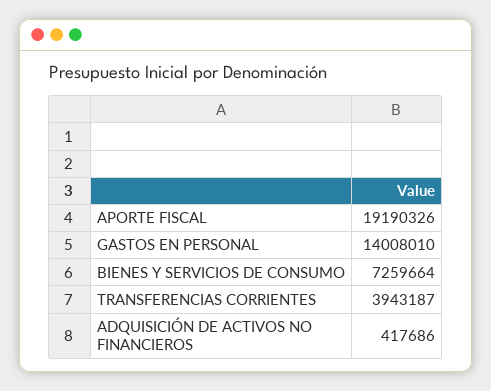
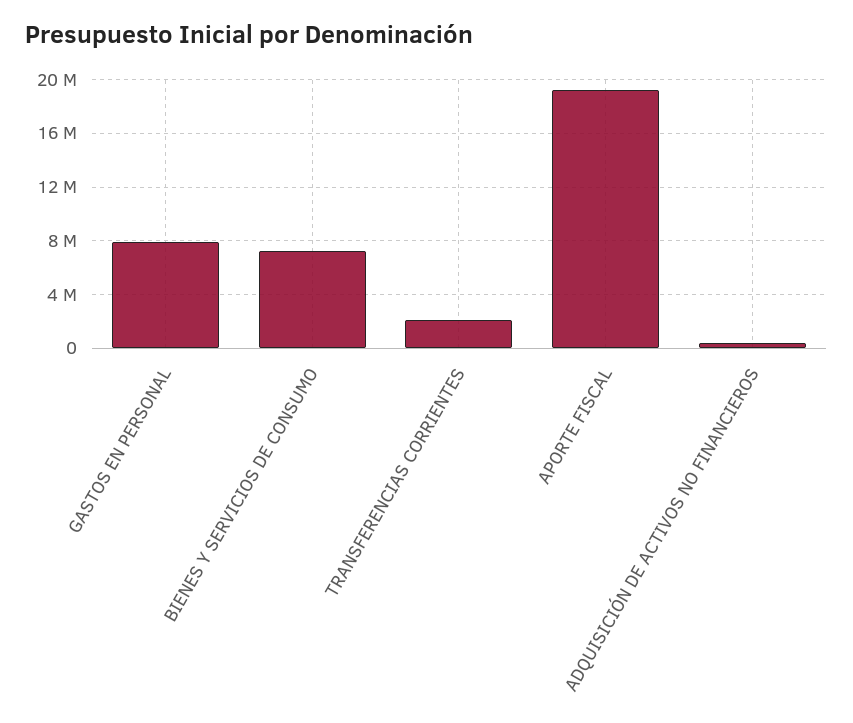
  {
    "APORTE FISCAL": 19190326,
-   "GASTOS EN PERSONAL": 14008010,
+   "GASTOS EN PERSONAL": 8000000,
    "BIENES Y SERVICIOS DE CONSUMO": 7259664,
-   "TRANSFERENCIAS CORRIENTES": 3943187,
+   "TRANSFERENCIAS CORRIENTES": 2000000,
    "ADQUISICIÓN DE ACTIVOS NO FINANCIEROS": 417686
  }

